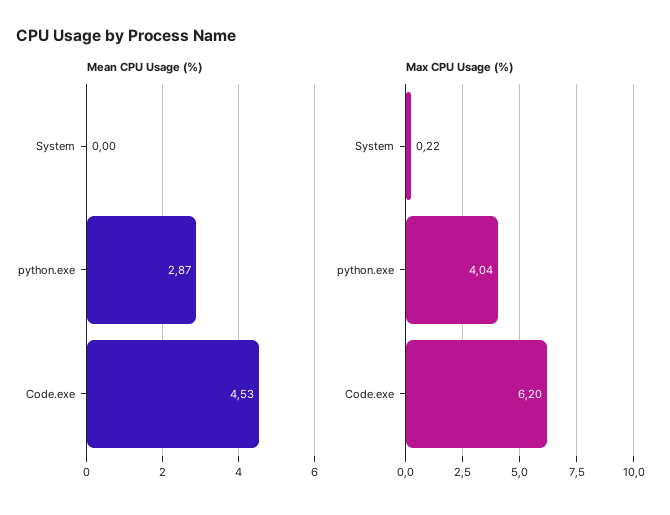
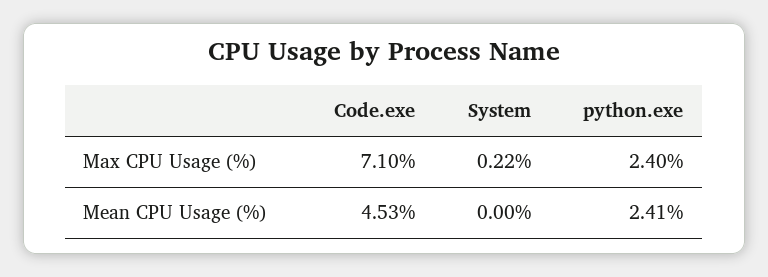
  {
    "Mean CPU Usage (%)": {
      "System": 0,
-     "python.exe": 2.87,
+     "python.exe": 2.41,
      "Code.exe": 4.53
    },
    "Max CPU Usage (%)": {
      "System": 0.22,
-     "python.exe": 4.04,
+     "python.exe": 2.4,
-     "Code.exe": 6.2
+     "Code.exe": 7.1
    }
  }

